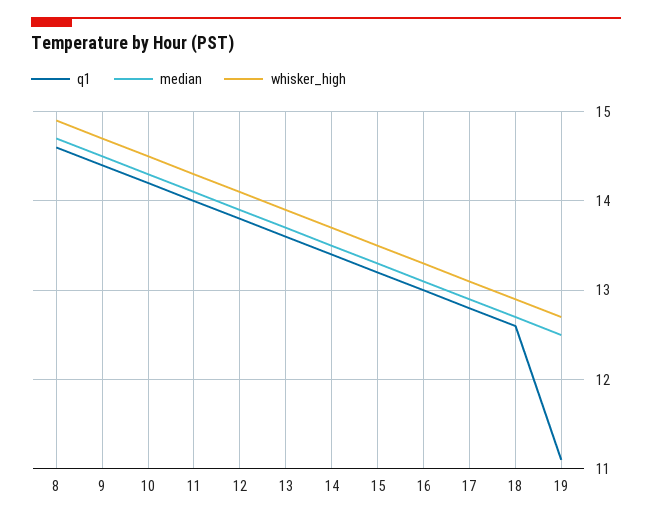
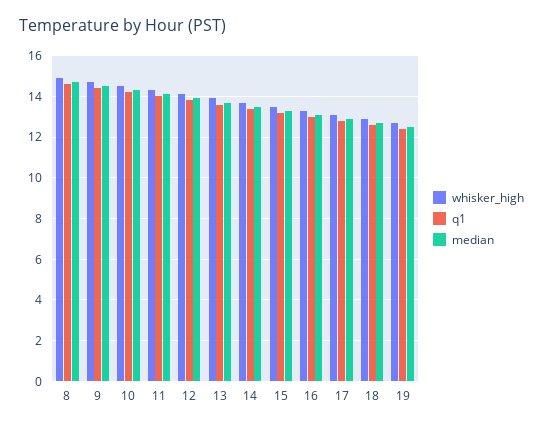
  {
    "q1": {
      "8": 14.6,
      "9": 14.4,
      "10": 14.2,
      "11": 14,
      "12": 13.8,
      "13": 13.6,
      "14": 13.4,
      "15": 13.2,
      "16": 13,
      "17": 12.8,
      "18": 12.6,
-     "19": 11.1
+     "19": 12.5
    },
    "median": {
      "8": 14.7,
      "9": 14.5,
      "10": 14.3,
      "11": 14.1,
      "12": 13.9,
      "13": 13.7,
      "14": 13.5,
      "15": 13.3,
      "16": 13.1,
      "17": 12.9,
      "18": 12.7,
      "19": 12.5
    },
    "whisker_high": {
      "8": 14.9,
      "9": 14.7,
      "10": 14.5,
      "11": 14.3,
      "12": 14.1,
      "13": 13.9,
      "14": 13.7,
      "15": 13.5,
      "16": 13.3,
      "17": 13.1,
      "18": 12.9,
      "19": 12.7
    }
  }

